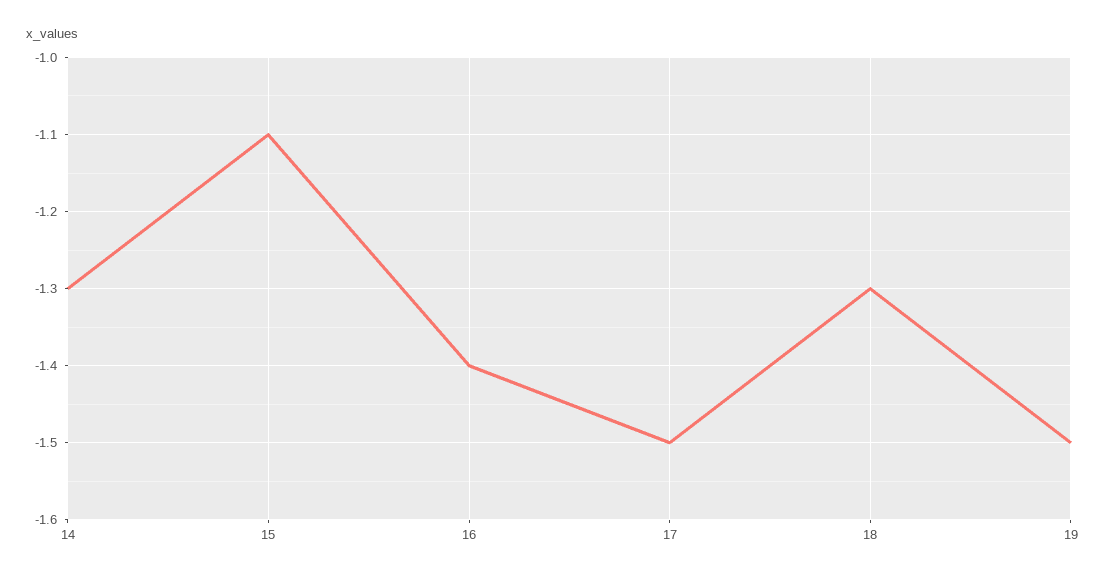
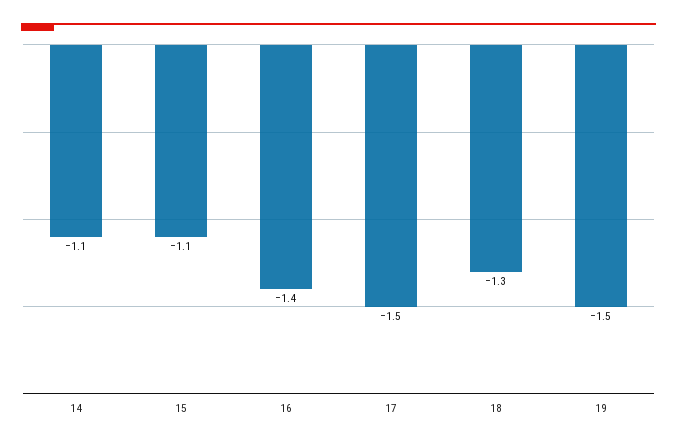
  {
-   "14": -1.3,
+   "14": -1.1,
    "15": -1.1,
    "16": -1.4,
    "17": -1.5,
    "18": -1.3,
    "19": -1.5
  }

